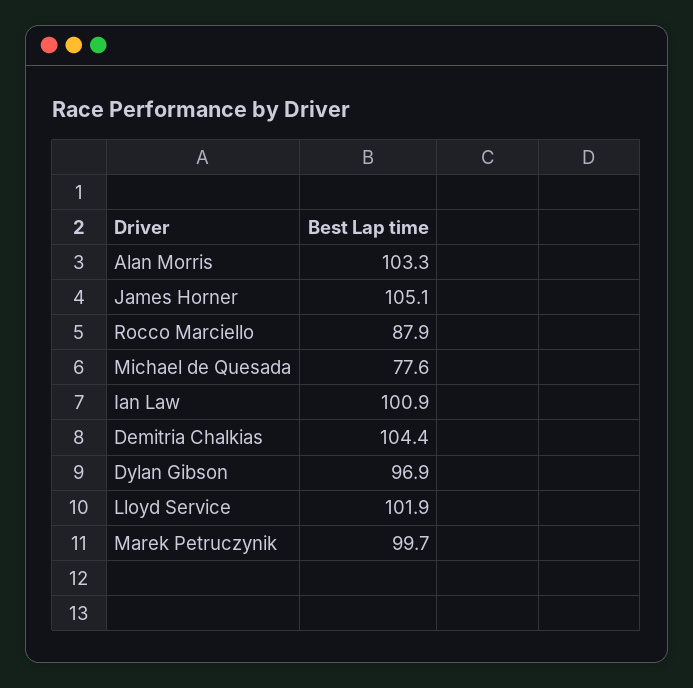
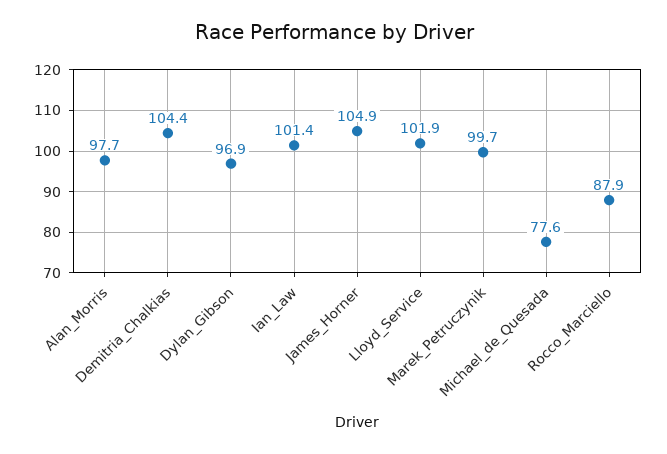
  {
-   "Alan Morris": 103.3,
+   "Alan Morris": 97.7,
-   "James Horner": 105.1,
+   "James Horner": 104.9,
    "Rocco Marciello": 87.9,
    "Michael de Quesada": 77.6,
-   "Ian Law": 100.9,
+   "Ian Law": 101.4,
    "Demitria Chalkias": 104.4,
    "Dylan Gibson": 96.9,
    "Lloyd Service": 101.9,
    "Marek Petruczynik": 99.7
  }

